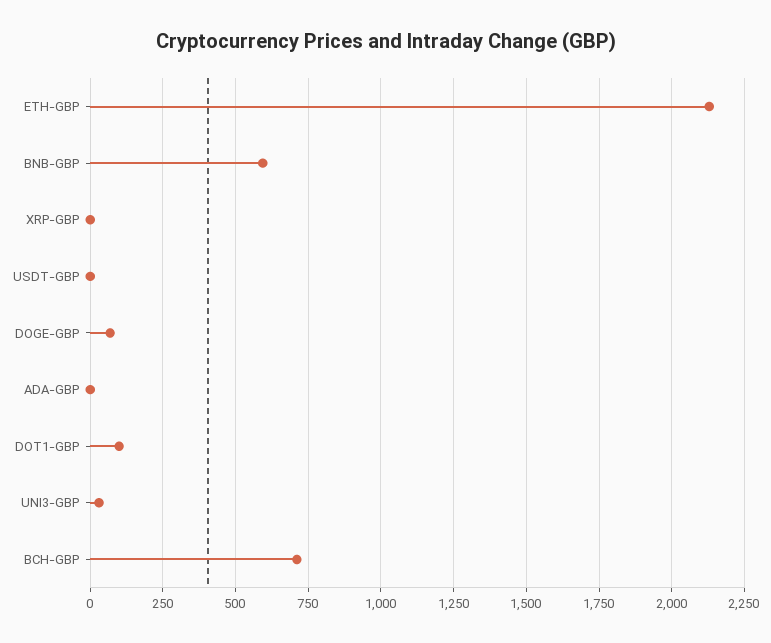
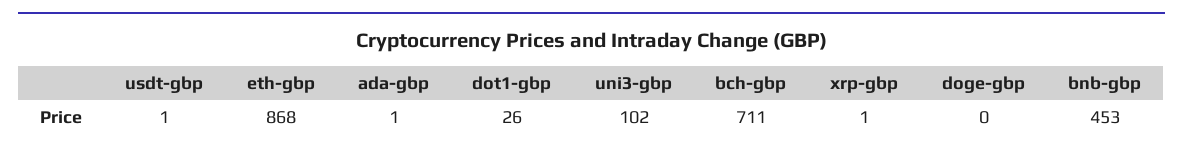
  {
-   "ETH-GBP": 2125,
+   "ETH-GBP": 868,
-   "BNB-GBP": 600,
+   "BNB-GBP": 453,
    "XRP-GBP": 1,
    "USDT-GBP": 1,
-   "DOGE-GBP": 75,
+   "DOGE-GBP": 0,
    "ADA-GBP": 1,
-   "DOT1-GBP": 100,
+   "DOT1-GBP": 26,
-   "UNI3-GBP": 25,
+   "UNI3-GBP": 102,
    "BCH-GBP": 711
  }

